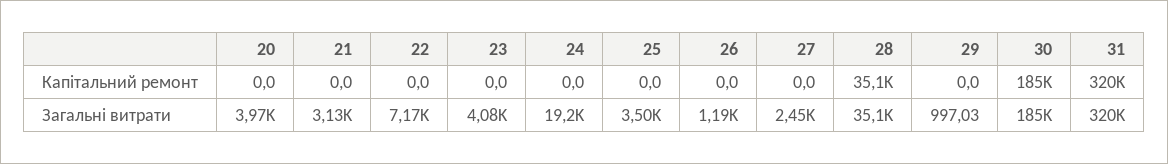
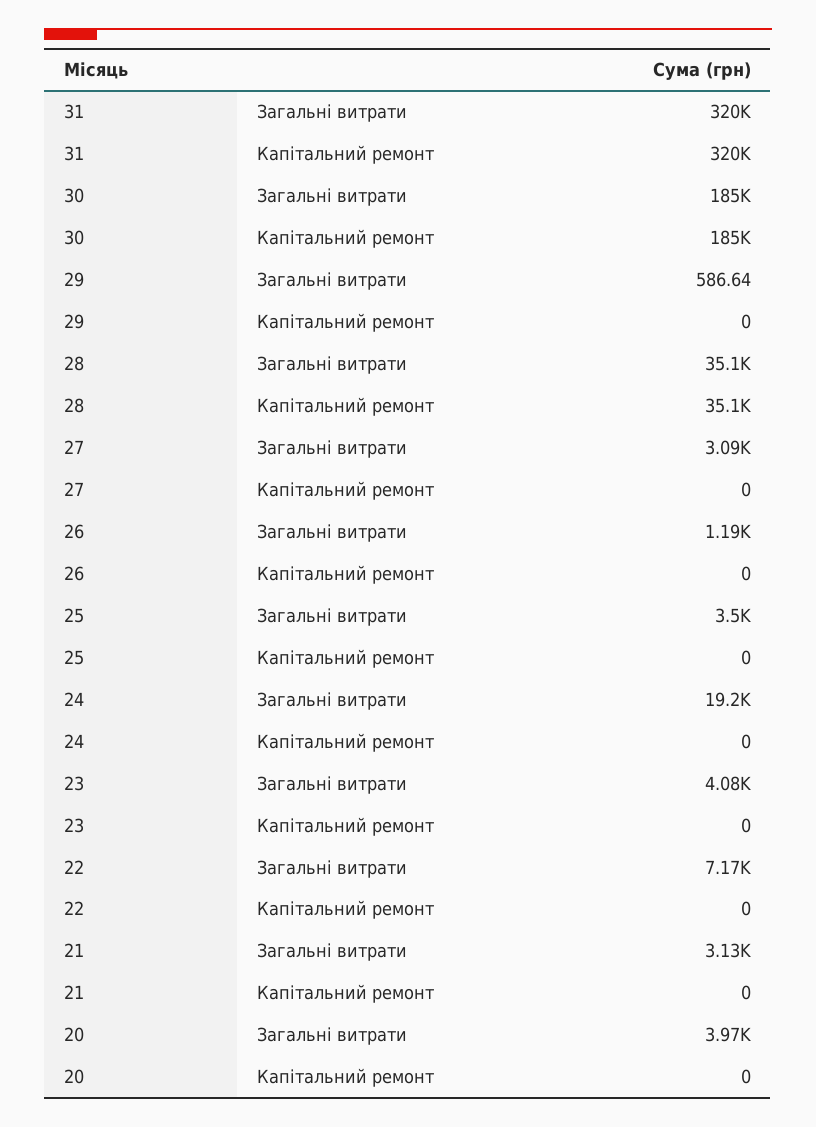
  {
    "20": {
      "Капітальний ремонт": 0,
      "Загальні витрати": 3970
    },
    "21": {
      "Капітальний ремонт": 0,
      "Загальні витрати": 3130
    },
    "22": {
      "Капітальний ремонт": 0,
      "Загальні витрати": 7170
    },
    "23": {
      "Капітальний ремонт": 0,
      "Загальні витрати": 4080
    },
    "24": {
      "Капітальний ремонт": 0,
      "Загальні витрати": 19200
    },
    "25": {
      "Капітальний ремонт": 0,
      "Загальні витрати": 3500
    },
    "26": {
      "Капітальний ремонт": 0,
      "Загальні витрати": 1190
    },
    "27": {
      "Капітальний ремонт": 0,
-     "Загальні витрати": 2450
+     "Загальні витрати": 3090
    },
    "28": {
      "Капітальний ремонт": 35100,
      "Загальні витрати": 35100
    },
    "29": {
      "Капітальний ремонт": 0,
-     "Загальні витрати": 997.03
+     "Загальні витрати": 586.64
    },
    "30": {
      "Капітальний ремонт": 185000,
      "Загальні витрати": 185000
    },
    "31": {
      "Капітальний ремонт": 320000,
      "Загальні витрати": 320000
    }
  }

